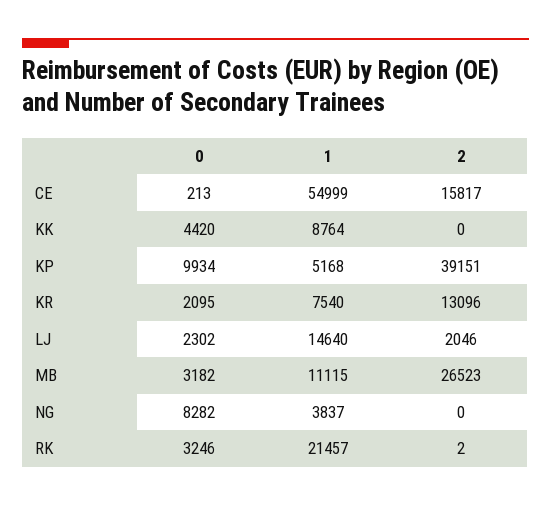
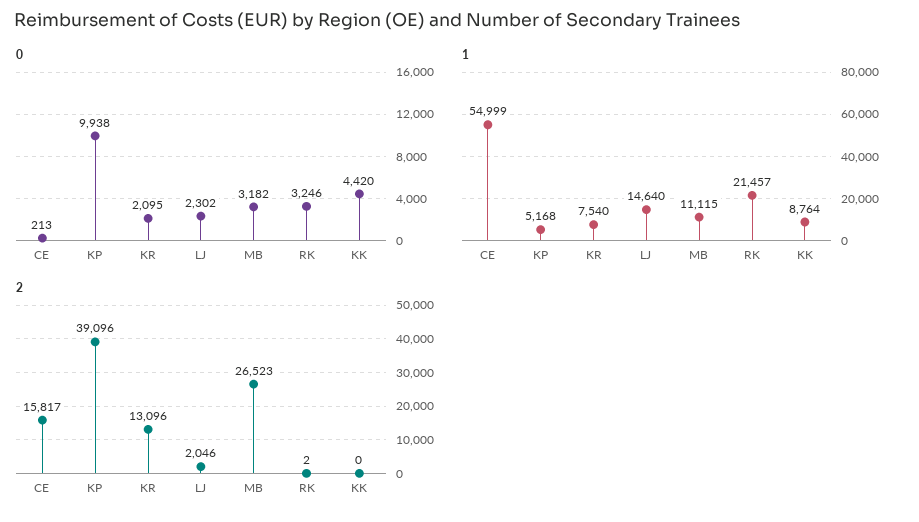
  {
    "0": {
      "CE": 213,
      "KK": 4420,
-     "KP": 9934,
+     "KP": 9938,
      "KR": 2095,
      "LJ": 2302,
      "MB": 3182,
-     "NG": 8282,
      "RK": 3246
    },
    "1": {
      "CE": 54999,
      "KK": 8764,
      "KP": 5168,
      "KR": 7540,
      "LJ": 14640,
      "MB": 11115,
-     "NG": 3837,
      "RK": 21457
    },
    "2": {
      "CE": 15817,
      "KK": 0,
-     "KP": 39151,
+     "KP": 39096,
      "KR": 13096,
      "LJ": 2046,
      "MB": 26523,
-     "NG": 0,
      "RK": 2
    }
  }

